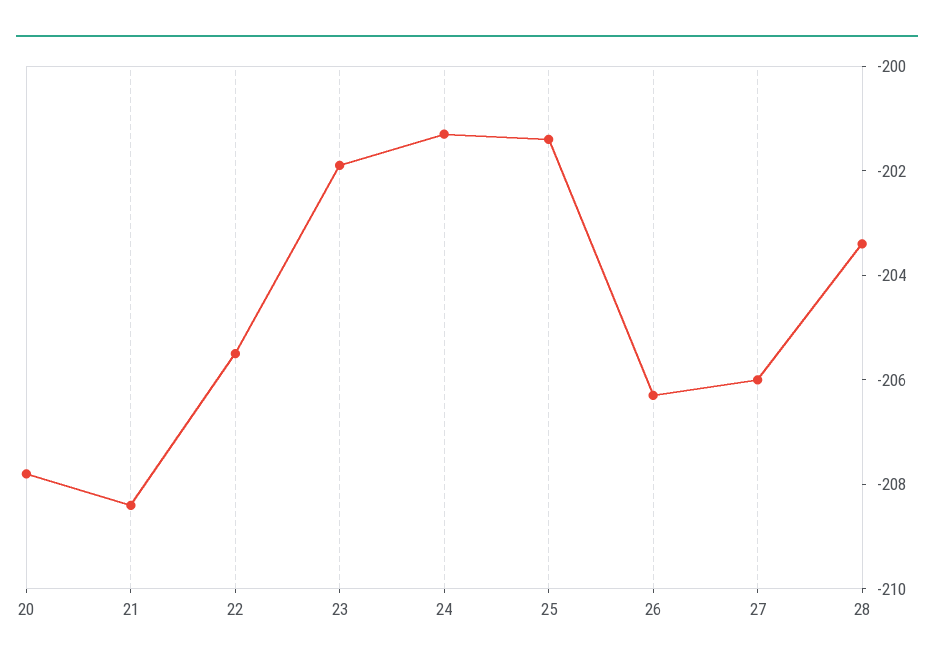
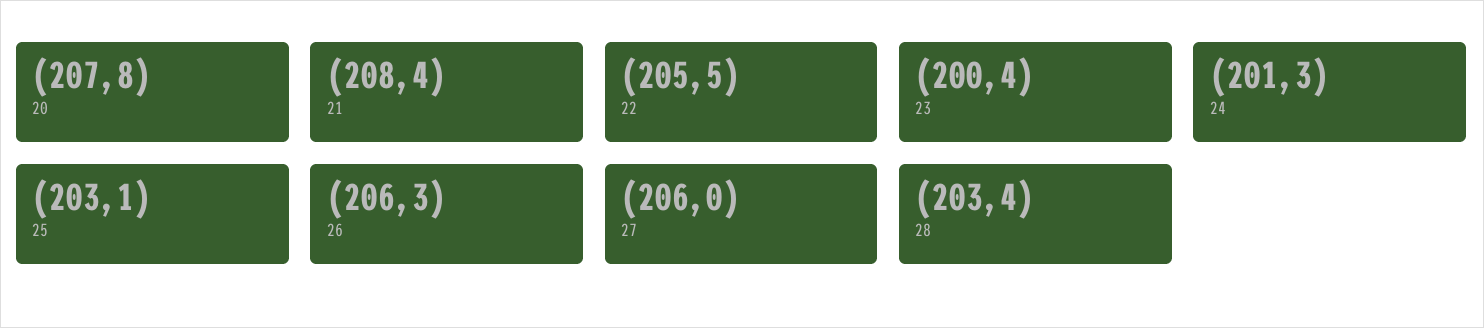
  {
    "20": -207.8,
    "21": -208.4,
    "22": -205.5,
-   "23": -202,
+   "23": -200.4,
    "24": -201.3,
-   "25": -201.5,
+   "25": -203.1,
    "26": -206.3,
    "27": -206,
    "28": -203.4
  }

